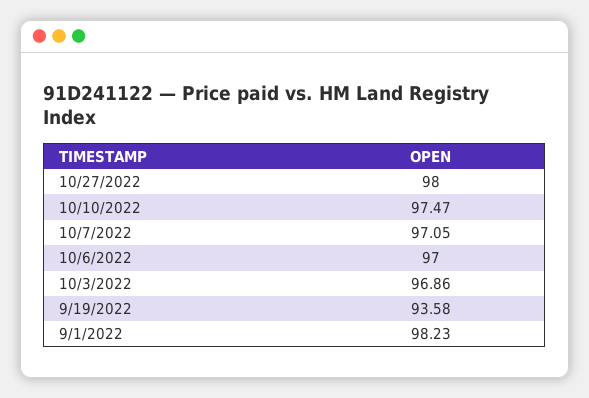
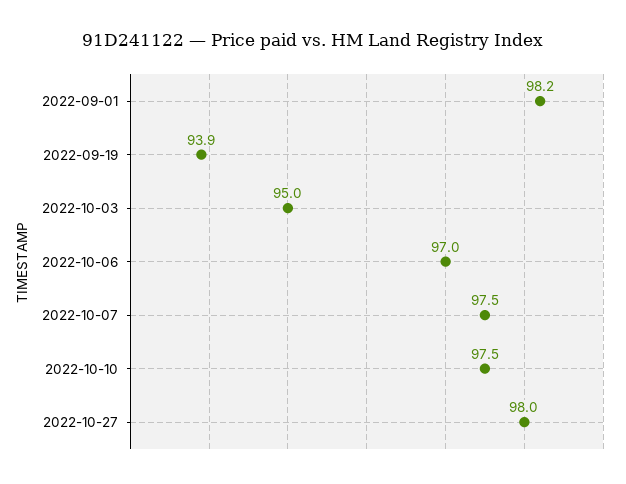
  {
    "10/27/2022": 98,
    "10/10/2022": 97.47,
-   "10/7/2022": 97.05,
+   "10/7/2022": 97.5,
    "10/6/2022": 97,
-   "10/3/2022": 96.86,
+   "10/3/2022": 95,
-   "9/19/2022": 93.58,
+   "9/19/2022": 93.9,
    "9/1/2022": 98.23
  }

